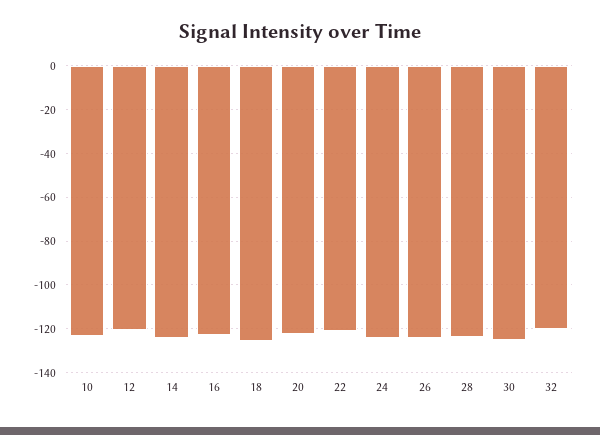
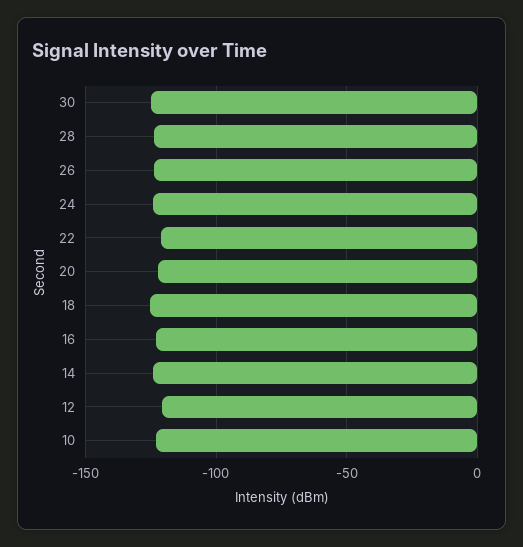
  {
    "10": -125,
    "12": -120,
    "14": -125,
    "16": -125,
    "18": -125,
    "20": -120,
    "22": -120,
    "24": -125,
    "26": -125,
    "28": -125,
-   "30": -125,
+   "30": -125
-   "32": -120
  }

